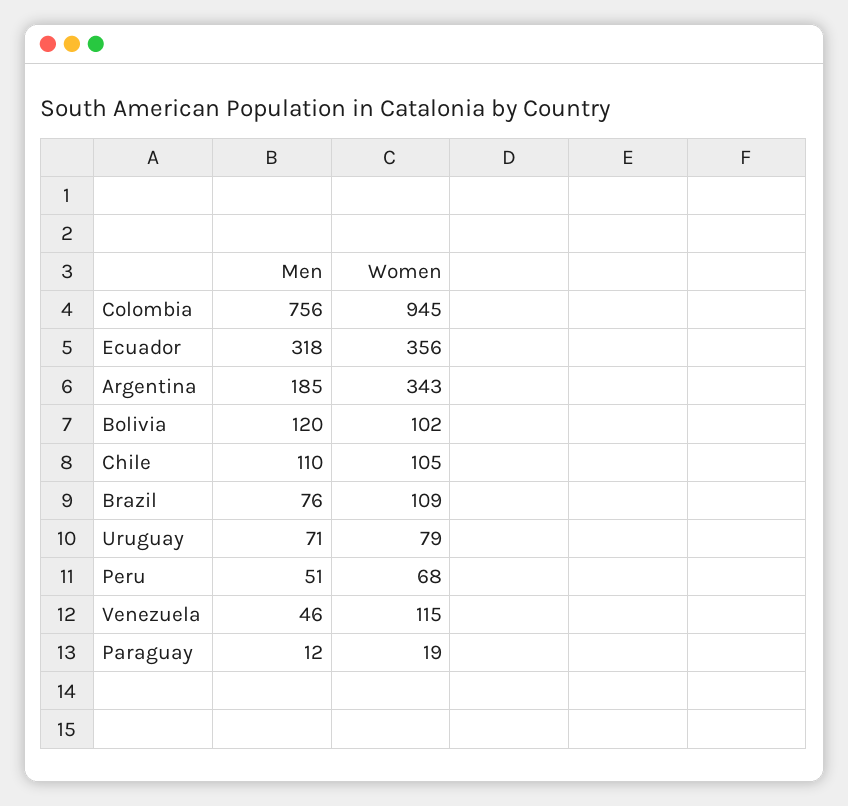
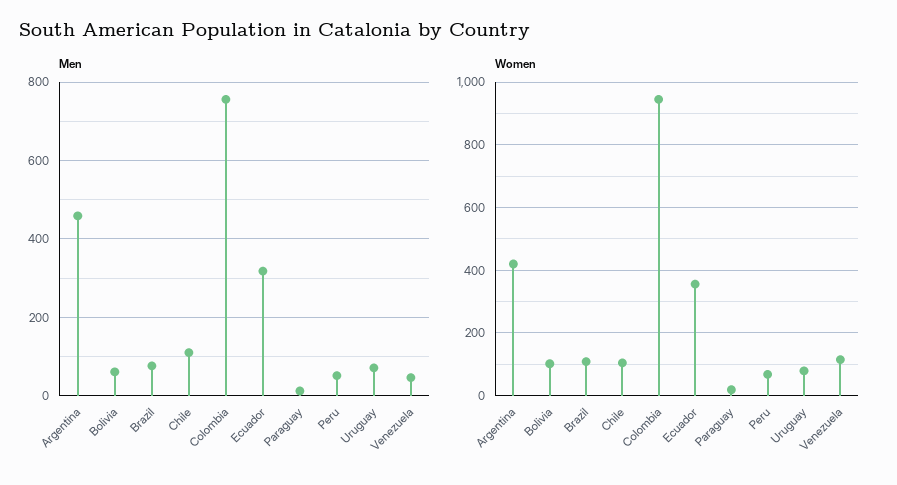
  {
    "Men": {
      "Colombia": 756,
      "Ecuador": 318,
-     "Argentina": 185,
+     "Argentina": 460,
-     "Bolivia": 120,
+     "Bolivia": 60,
      "Chile": 110,
      "Brazil": 76,
      "Uruguay": 71,
      "Peru": 51,
      "Venezuela": 46,
      "Paraguay": 12
    },
    "Women": {
      "Colombia": 945,
      "Ecuador": 356,
-     "Argentina": 343,
+     "Argentina": 420,
      "Bolivia": 102,
      "Chile": 105,
      "Brazil": 109,
      "Uruguay": 79,
      "Peru": 68,
      "Venezuela": 115,
      "Paraguay": 19
    }
  }

